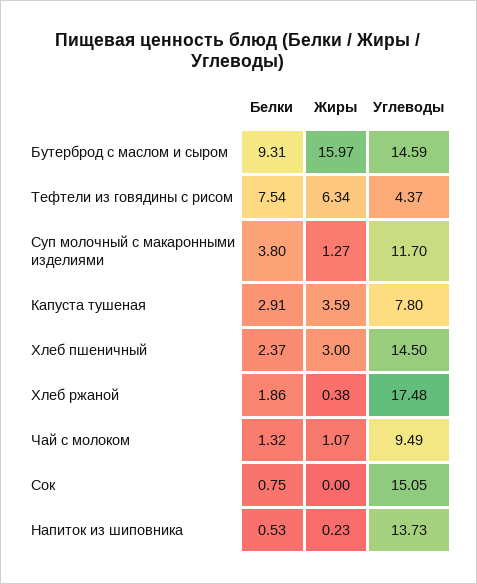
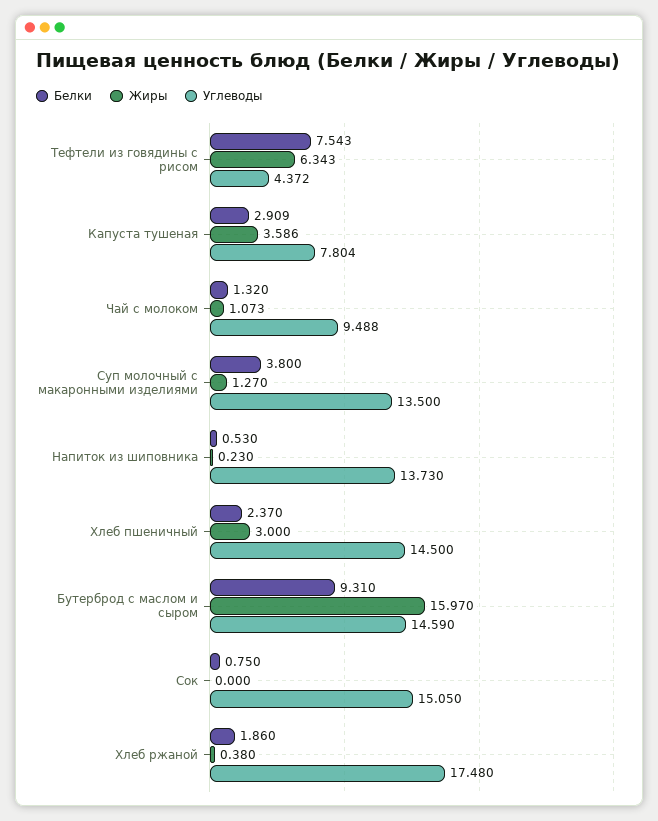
  {
    "Белки": {
      "Бутерброд с маслом и сыром": 9.31,
      "Тефтели из говядины с рисом": 7.543,
      "Суп молочный с макаронными изделиями": 3.8,
      "Капуста тушеная": 2.909,
      "Хлеб пшеничный": 2.37,
      "Хлеб ржаной": 1.86,
      "Чай с молоком": 1.32,
      "Сок": 0.75,
      "Напиток из шиповника": 0.53
    },
    "Жиры": {
      "Бутерброд с маслом и сыром": 15.97,
      "Тефтели из говядины с рисом": 6.343,
      "Суп молочный с макаронными изделиями": 1.27,
      "Капуста тушеная": 3.586,
      "Хлеб пшеничный": 3,
      "Хлеб ржаной": 0.38,
      "Чай с молоком": 1.073,
      "Сок": 0,
      "Напиток из шиповника": 0.23
    },
    "Углеводы": {
      "Бутерброд с маслом и сыром": 14.59,
      "Тефтели из говядины с рисом": 4.372,
-     "Суп молочный с макаронными изделиями": 11.7,
+     "Суп молочный с макаронными изделиями": 13.5,
      "Капуста тушеная": 7.804,
      "Хлеб пшеничный": 14.5,
      "Хлеб ржаной": 17.48,
      "Чай с молоком": 9.488,
      "Сок": 15.05,
      "Напиток из шиповника": 13.73
    }
  }

